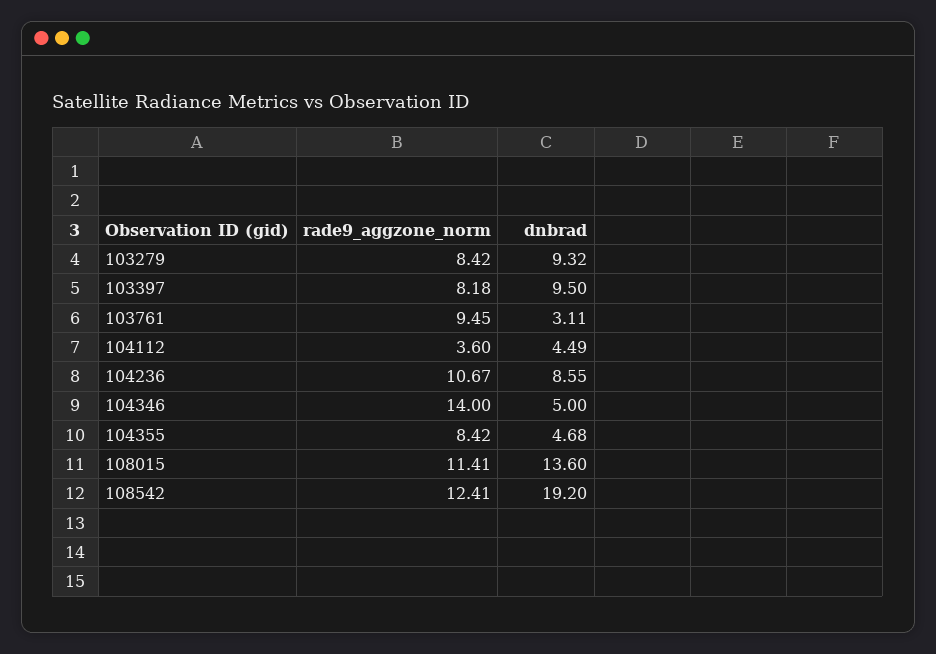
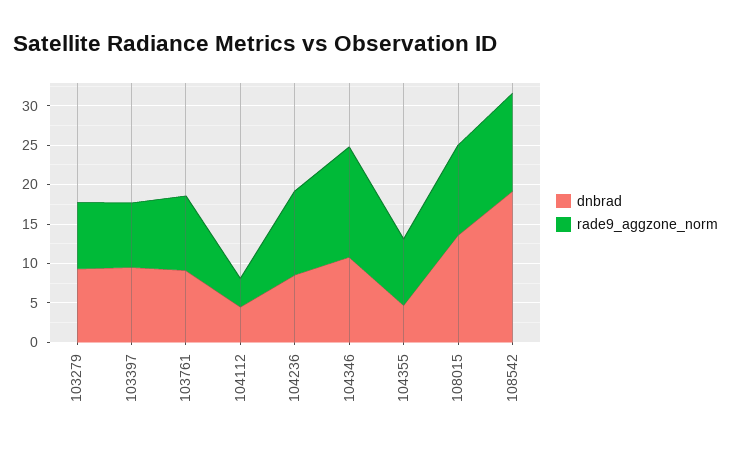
  {
    "rade9_aggzone_norm": {
      "103279": 8.42,
      "103397": 8.18,
      "103761": 9.45,
      "104112": 3.6,
      "104236": 10.67,
      "104346": 14,
      "104355": 8.42,
      "108015": 11.41,
      "108542": 12.41
    },
    "dnbrad": {
      "103279": 9.32,
      "103397": 9.5,
-     "103761": 3.11,
+     "103761": 10,
      "104112": 4.49,
      "104236": 8.55,
-     "104346": 5,
+     "104346": 10,
      "104355": 4.68,
      "108015": 13.6,
      "108542": 19.2
    }
  }

